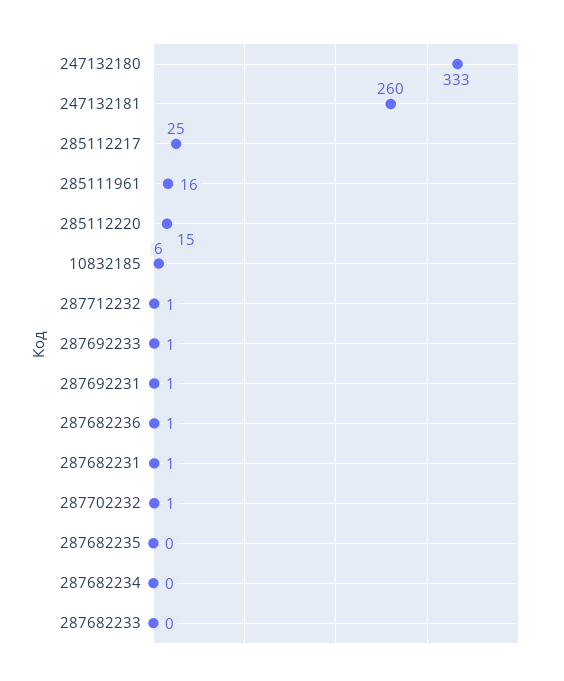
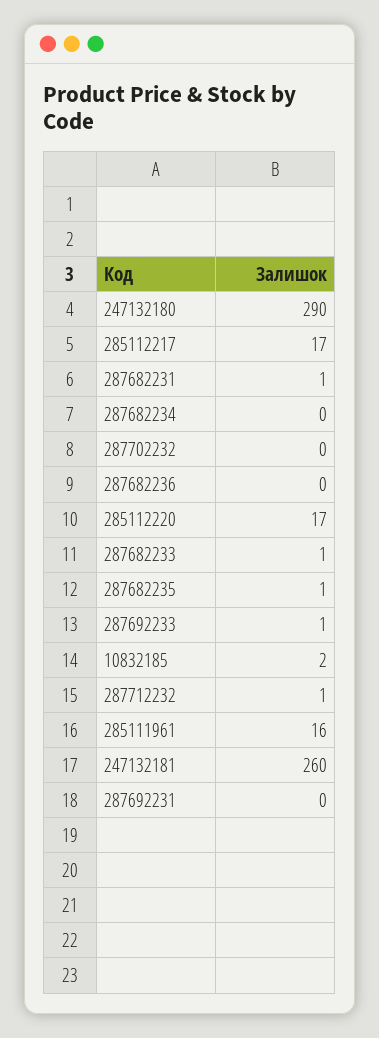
  {
-   "247132180": 333,
+   "247132180": 290,
    "247132181": 260,
-   "285112217": 25,
+   "285112217": 17,
    "285111961": 16,
-   "285112220": 15,
+   "285112220": 17,
-   "10832185": 6,
+   "10832185": 2,
    "287712232": 1,
    "287692233": 1,
-   "287692231": 1,
+   "287692231": 0,
-   "287682236": 1,
+   "287682236": 0,
    "287682231": 1,
-   "287702232": 1,
+   "287702232": 0,
-   "287682235": 0,
+   "287682235": 1,
    "287682234": 0,
-   "287682233": 0
+   "287682233": 1
  }

